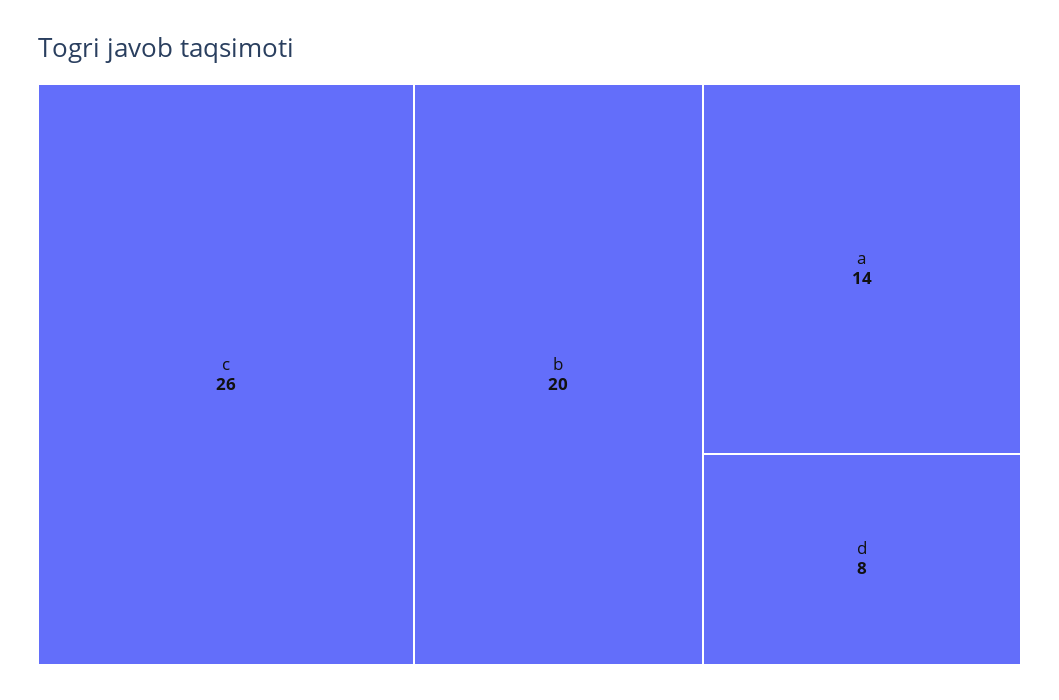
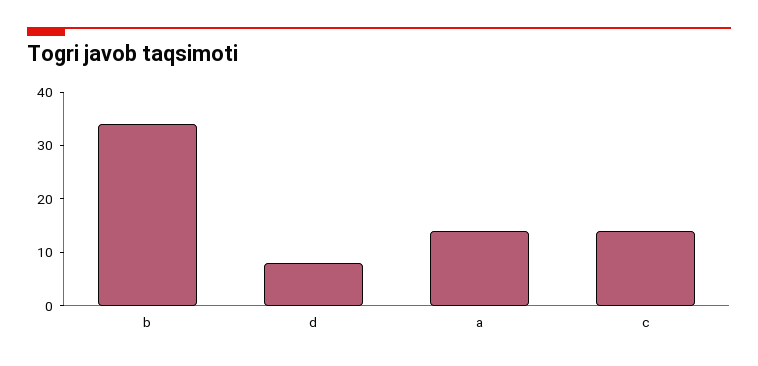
  {
-   "c": 26,
+   "c": 15,
-   "b": 20,
+   "b": 35,
    "a": 14,
    "d": 8
  }

